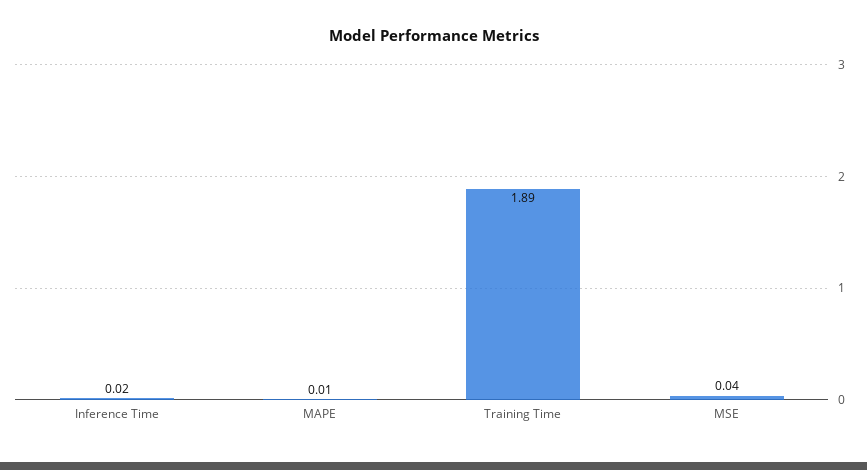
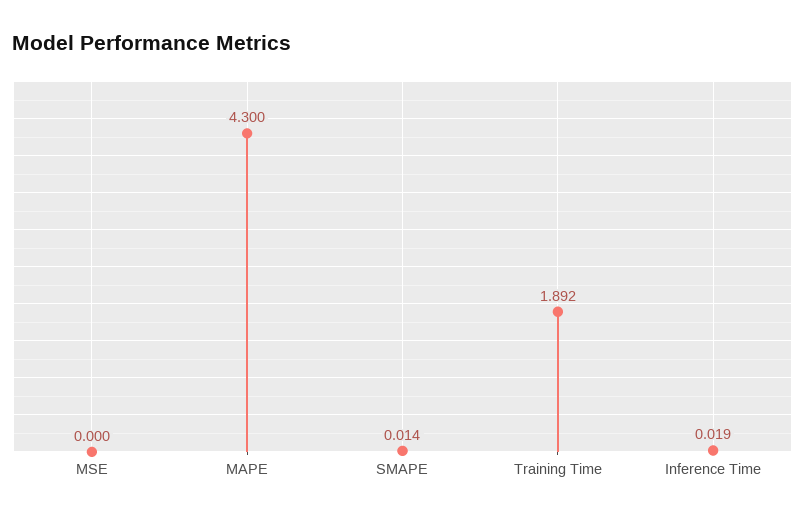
  {
    "Inference Time": 0.019,
-   "MAPE": 0.01,
+   "MAPE": 4.3,
    "Training Time": 1.892,
-   "MSE": 0.04
+   "MSE": 0,
+   "SMAPE": 0.014
  }

